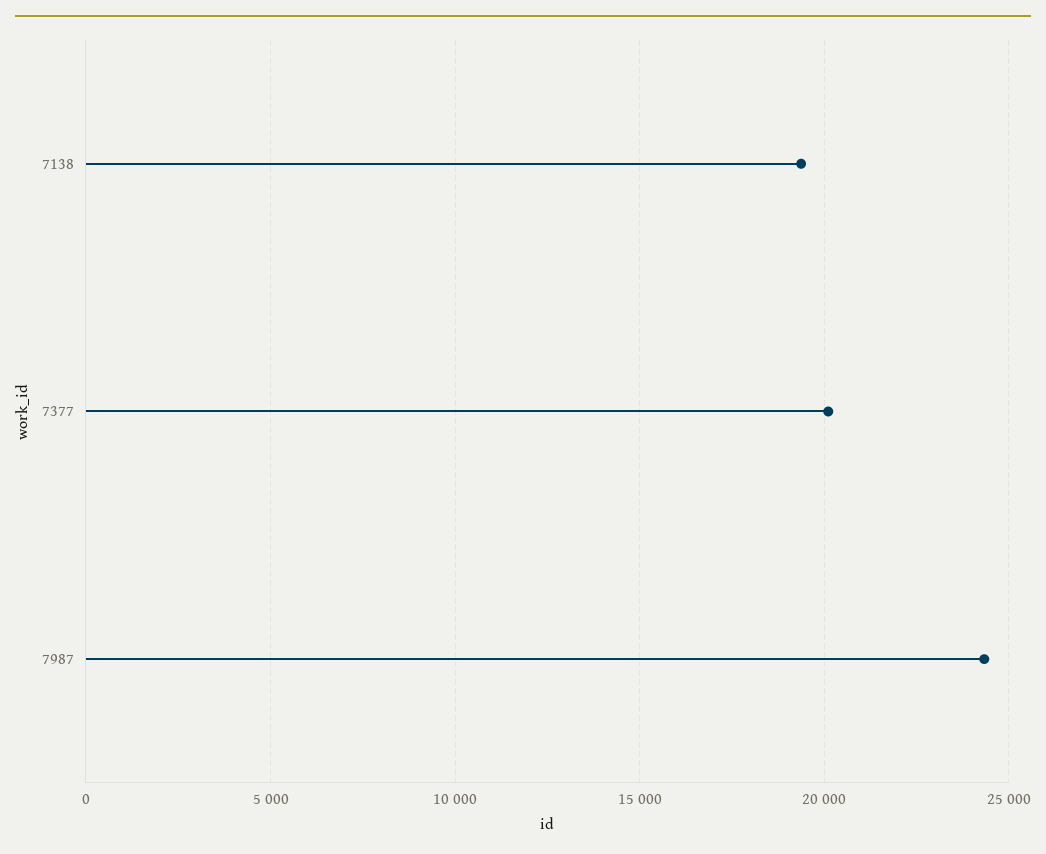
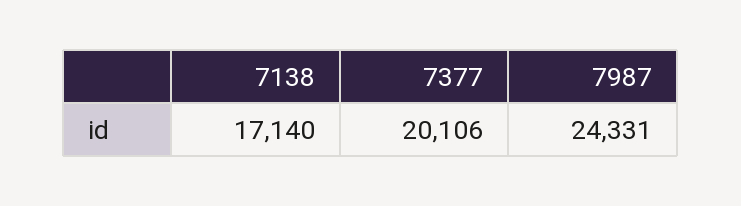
  {
-   "7138": 19500,
+   "7138": 17140,
    "7377": 20106,
    "7987": 24331
  }

